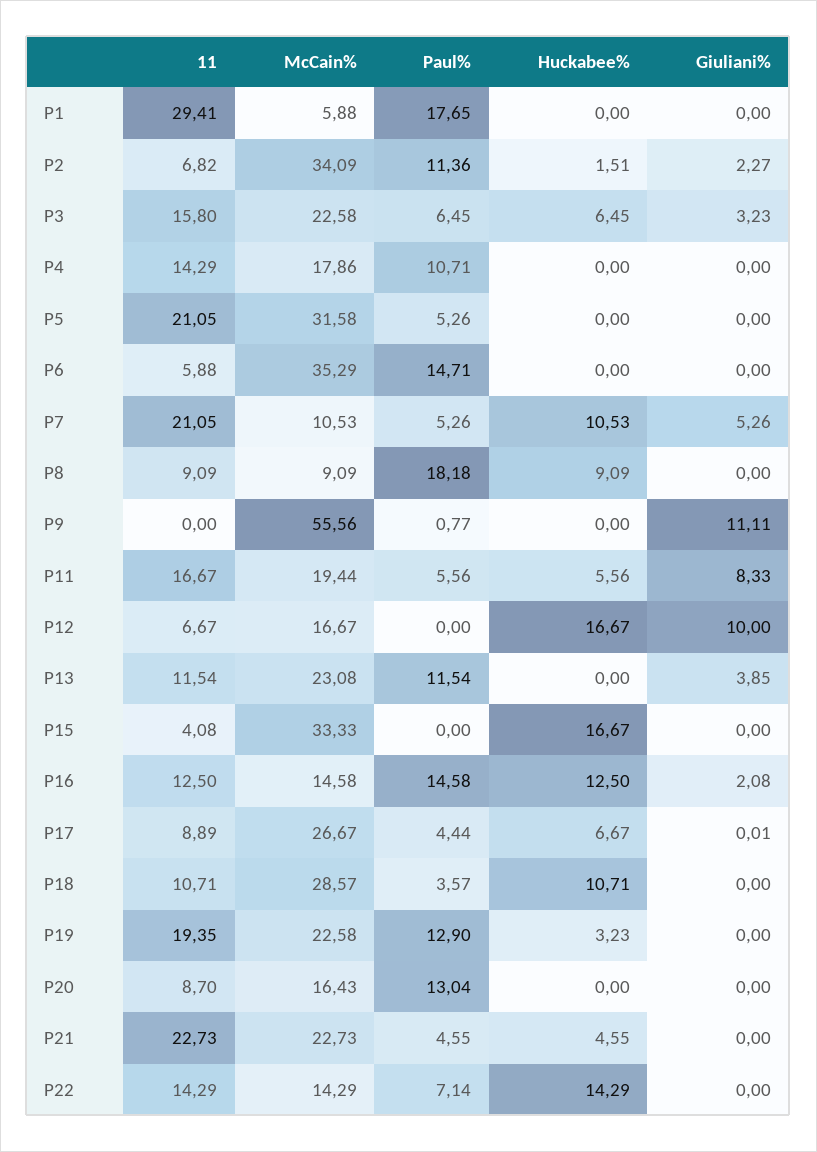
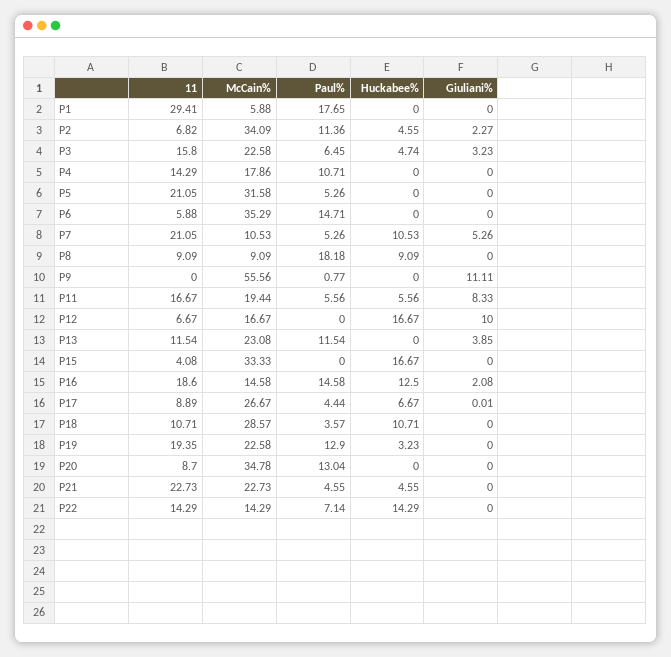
  {
    "11": {
      "P1": 29.41,
      "P2": 6.82,
      "P3": 15.8,
      "P4": 14.29,
      "P5": 21.05,
      "P6": 5.88,
      "P7": 21.05,
      "P8": 9.09,
      "P9": 0,
      "P11": 16.67,
      "P12": 6.67,
      "P13": 11.54,
      "P15": 4.08,
-     "P16": 12.5,
+     "P16": 18.6,
      "P17": 8.89,
      "P18": 10.71,
      "P19": 19.35,
      "P20": 8.7,
      "P21": 22.73,
      "P22": 14.29
    },
    "McCain%": {
      "P1": 5.88,
      "P2": 34.09,
      "P3": 22.58,
      "P4": 17.86,
      "P5": 31.58,
      "P6": 35.29,
      "P7": 10.53,
      "P8": 9.09,
      "P9": 55.56,
      "P11": 19.44,
      "P12": 16.67,
      "P13": 23.08,
      "P15": 33.33,
      "P16": 14.58,
      "P17": 26.67,
      "P18": 28.57,
      "P19": 22.58,
-     "P20": 16.43,
+     "P20": 34.78,
      "P21": 22.73,
      "P22": 14.29
    },
    "Paul%": {
      "P1": 17.65,
      "P2": 11.36,
      "P3": 6.45,
      "P4": 10.71,
      "P5": 5.26,
      "P6": 14.71,
      "P7": 5.26,
      "P8": 18.18,
      "P9": 0.77,
      "P11": 5.56,
      "P12": 0,
      "P13": 11.54,
      "P15": 0,
      "P16": 14.58,
      "P17": 4.44,
      "P18": 3.57,
      "P19": 12.9,
      "P20": 13.04,
      "P21": 4.55,
      "P22": 7.14
    },
    "Huckabee%": {
      "P1": 0,
-     "P2": 1.51,
+     "P2": 4.55,
-     "P3": 6.45,
+     "P3": 4.74,
      "P4": 0,
      "P5": 0,
      "P6": 0,
      "P7": 10.53,
      "P8": 9.09,
      "P9": 0,
      "P11": 5.56,
      "P12": 16.67,
      "P13": 0,
      "P15": 16.67,
      "P16": 12.5,
      "P17": 6.67,
      "P18": 10.71,
      "P19": 3.23,
      "P20": 0,
      "P21": 4.55,
      "P22": 14.29
    },
    "Giuliani%": {
      "P1": 0,
      "P2": 2.27,
      "P3": 3.23,
      "P4": 0,
      "P5": 0,
      "P6": 0,
      "P7": 5.26,
      "P8": 0,
      "P9": 11.11,
      "P11": 8.33,
      "P12": 10,
      "P13": 3.85,
      "P15": 0,
      "P16": 2.08,
      "P17": 0.01,
      "P18": 0,
      "P19": 0,
      "P20": 0,
      "P21": 0,
      "P22": 0
    }
  }

